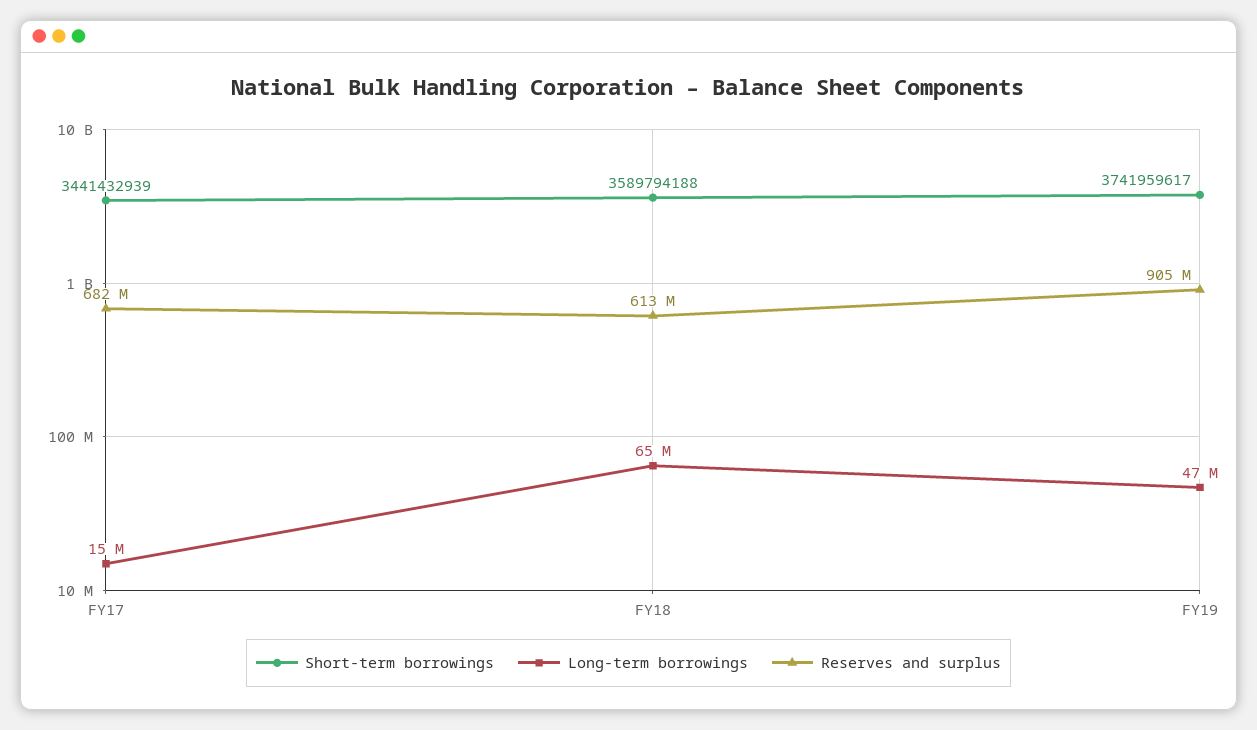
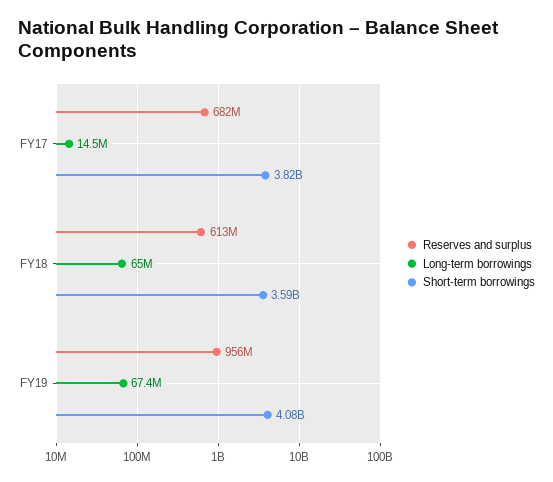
  {
    "Short-term borrowings": {
-     "FY17": 3441432939,
+     "FY17": 3820000000,
      "FY18": 3589794188,
-     "FY19": 3741959617
+     "FY19": 4080000000
    },
    "Long-term borrowings": {
      "FY17": 14500000,
      "FY18": 65000000,
-     "FY19": 47000000
+     "FY19": 67400000
    },
    "Reserves and surplus": {
      "FY17": 682000000,
      "FY18": 613000000,
-     "FY19": 905000000
+     "FY19": 956000000
    }
  }

